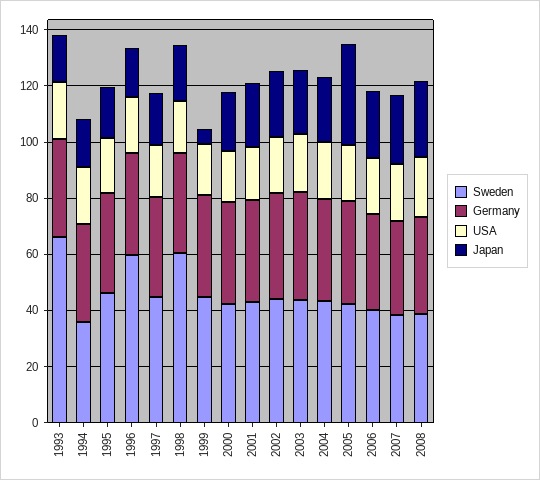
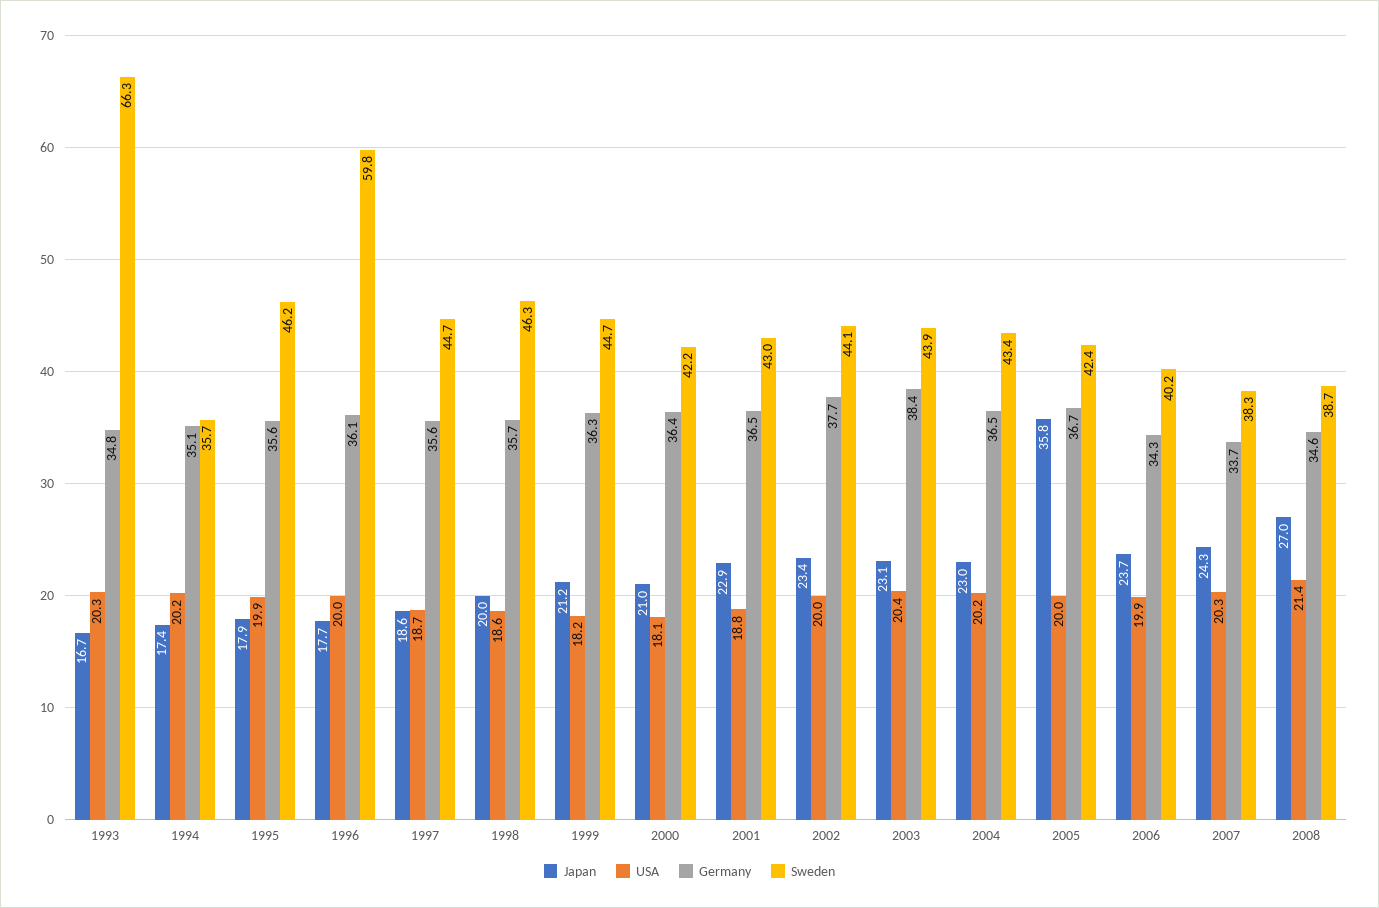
  {
    "Sweden": {
      "1993": 66.3,
      "1994": 35.7,
      "1995": 46.2,
      "1996": 59.8,
      "1997": 44.7,
-     "1998": 60,
+     "1998": 46.3,
      "1999": 44.7,
      "2000": 42.2,
      "2001": 43,
      "2002": 44.1,
      "2003": 43.9,
      "2004": 43.4,
      "2005": 42.4,
      "2006": 40.2,
      "2007": 38.3,
      "2008": 38.7
    },
    "Germany": {
      "1993": 34.8,
      "1994": 35.1,
      "1995": 35.6,
      "1996": 36.1,
      "1997": 35.6,
      "1998": 35.7,
      "1999": 36.3,
      "2000": 36.4,
      "2001": 36.5,
      "2002": 37.7,
      "2003": 38.4,
      "2004": 36.5,
      "2005": 36.7,
      "2006": 34.3,
      "2007": 33.7,
      "2008": 34.6
    },
    "USA": {
      "1993": 20.3,
      "1994": 20.2,
      "1995": 19.9,
      "1996": 20,
      "1997": 18.7,
      "1998": 18.6,
      "1999": 18.2,
      "2000": 18.1,
      "2001": 18.8,
      "2002": 20,
      "2003": 20.4,
      "2004": 20.2,
      "2005": 20,
      "2006": 19.9,
      "2007": 20.3,
      "2008": 21.4
    },
    "Japan": {
      "1993": 16.7,
      "1994": 17.4,
      "1995": 17.9,
      "1996": 17.7,
      "1997": 18.6,
      "1998": 20,
-     "1999": 5,
+     "1999": 21.2,
      "2000": 21,
      "2001": 22.9,
      "2002": 23.4,
      "2003": 23.1,
      "2004": 23,
      "2005": 35.8,
      "2006": 23.7,
      "2007": 24.3,
      "2008": 27
    }
  }

